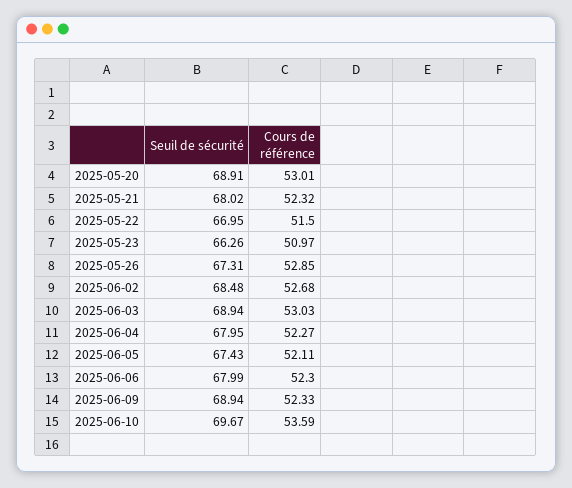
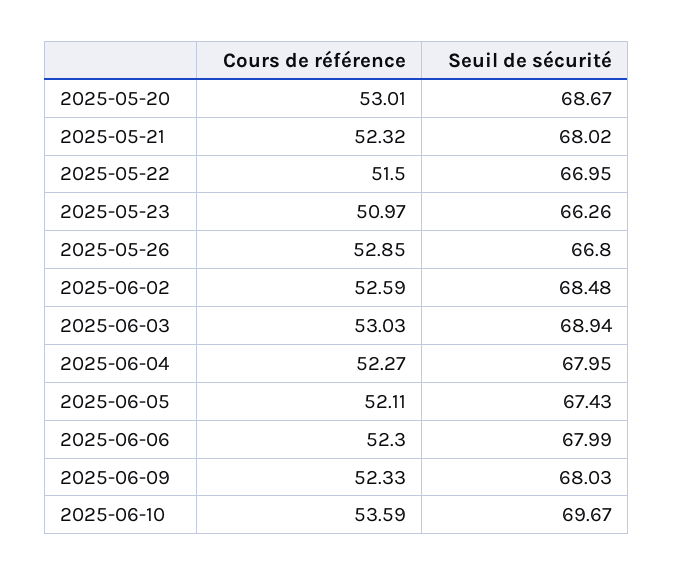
  {
    "Seuil de sécurité": {
-     "2025-05-20": 68.91,
+     "2025-05-20": 68.67,
      "2025-05-21": 68.02,
      "2025-05-22": 66.95,
      "2025-05-23": 66.26,
-     "2025-05-26": 67.31,
+     "2025-05-26": 66.8,
      "2025-06-02": 68.48,
      "2025-06-03": 68.94,
      "2025-06-04": 67.95,
      "2025-06-05": 67.43,
      "2025-06-06": 67.99,
-     "2025-06-09": 68.94,
+     "2025-06-09": 68.03,
      "2025-06-10": 69.67
    },
    "Cours de référence": {
      "2025-05-20": 53.01,
      "2025-05-21": 52.32,
      "2025-05-22": 51.5,
      "2025-05-23": 50.97,
      "2025-05-26": 52.85,
-     "2025-06-02": 52.68,
+     "2025-06-02": 52.59,
      "2025-06-03": 53.03,
      "2025-06-04": 52.27,
      "2025-06-05": 52.11,
      "2025-06-06": 52.3,
      "2025-06-09": 52.33,
      "2025-06-10": 53.59
    }
  }

